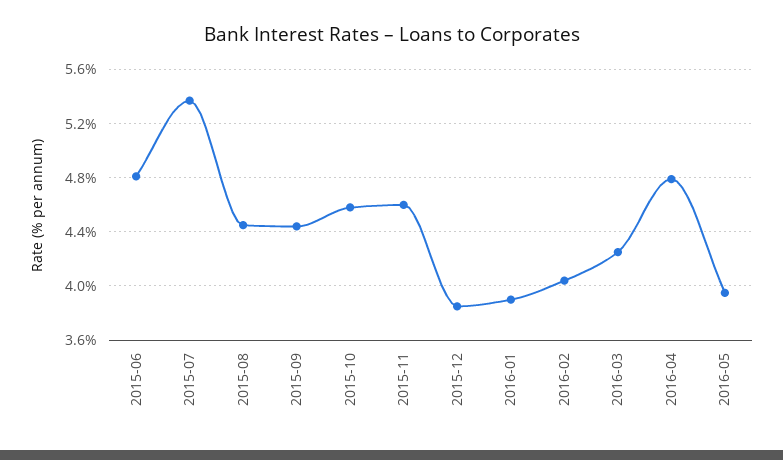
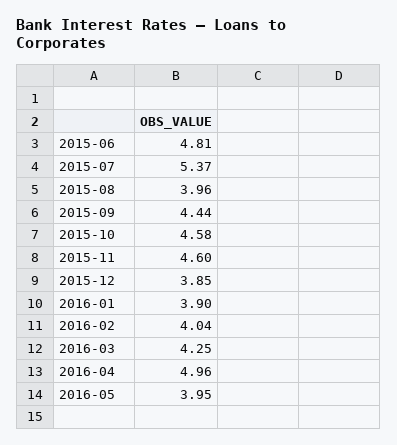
  {
    "2015-06": 4.81,
    "2015-07": 5.37,
-   "2015-08": 4.45,
+   "2015-08": 3.96,
    "2015-09": 4.44,
    "2015-10": 4.58,
    "2015-11": 4.6,
    "2015-12": 3.85,
    "2016-01": 3.9,
    "2016-02": 4.04,
    "2016-03": 4.25,
-   "2016-04": 4.8,
+   "2016-04": 4.96,
    "2016-05": 3.95
  }

